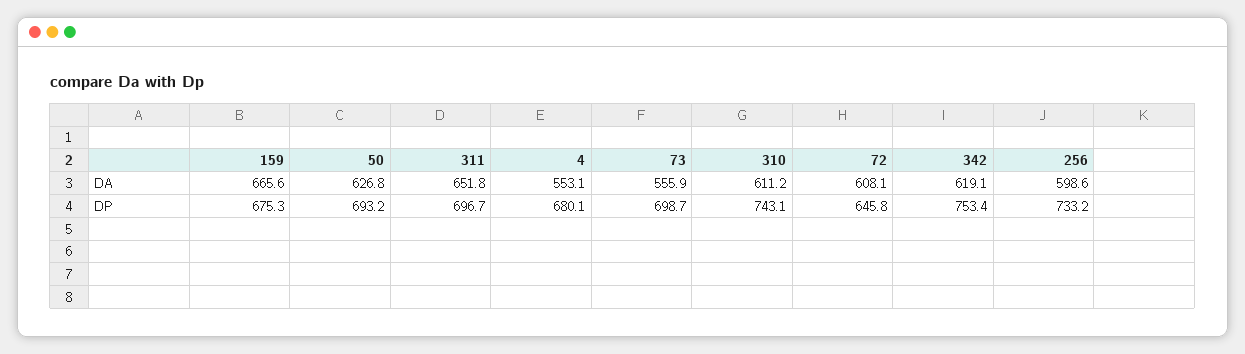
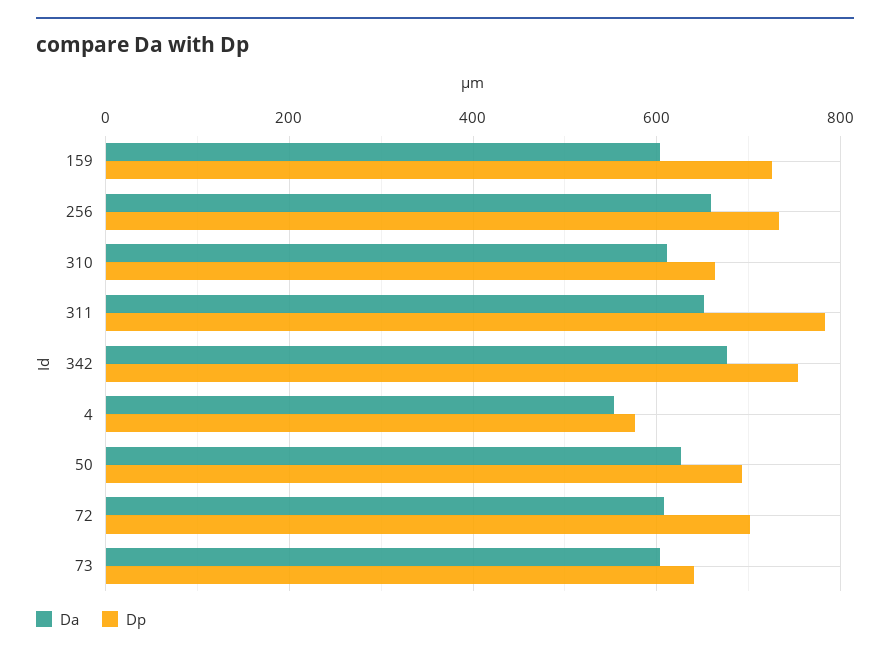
  {
    "DA": {
-     "159": 665.6,
+     "159": 600,
      "50": 626.8,
      "311": 651.8,
      "4": 553.1,
-     "73": 555.9,
+     "73": 600,
      "310": 611.2,
      "72": 608.1,
-     "342": 619.1,
+     "342": 680,
-     "256": 598.6
+     "256": 660
    },
    "DP": {
-     "159": 675.3,
+     "159": 720,
      "50": 693.2,
-     "311": 696.7,
+     "311": 780,
-     "4": 680.1,
+     "4": 580,
-     "73": 698.7,
+     "73": 640,
-     "310": 743.1,
+     "310": 660,
-     "72": 645.8,
+     "72": 700,
      "342": 753.4,
      "256": 733.2
    }
  }

